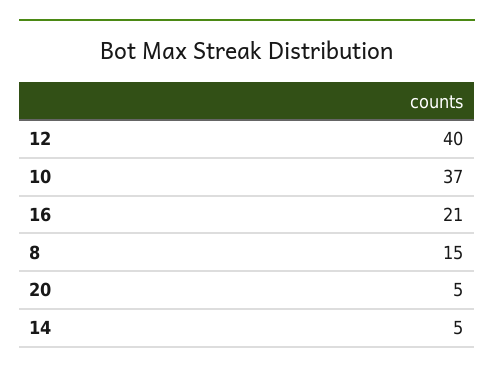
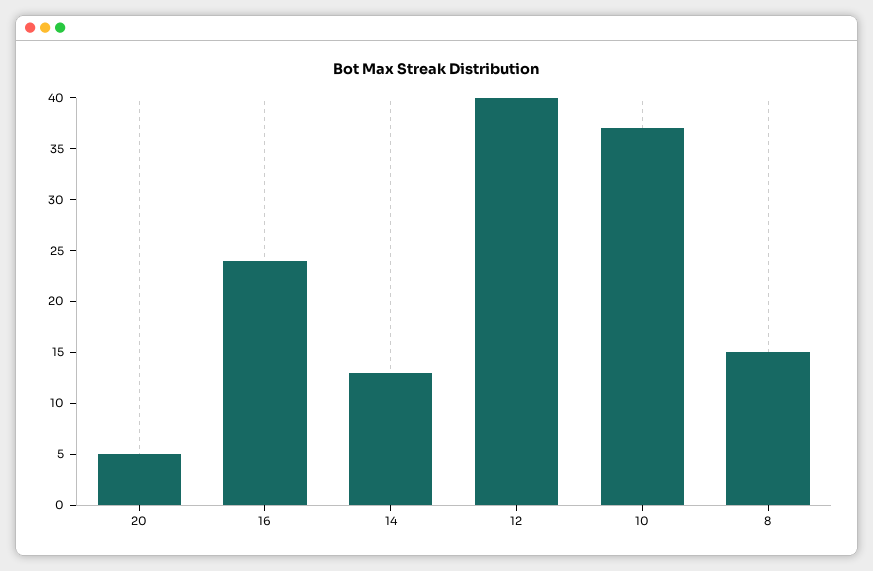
  {
    "12": 40,
    "10": 37,
-   "16": 21,
+   "16": 24,
    "8": 15,
    "20": 5,
-   "14": 5
+   "14": 13
  }

